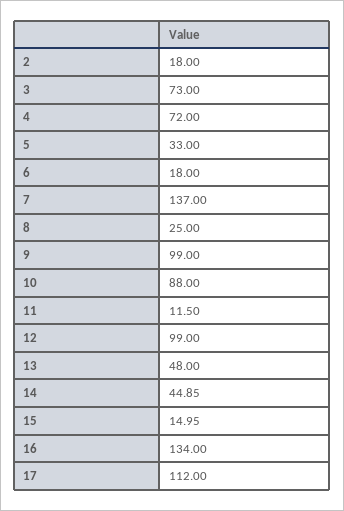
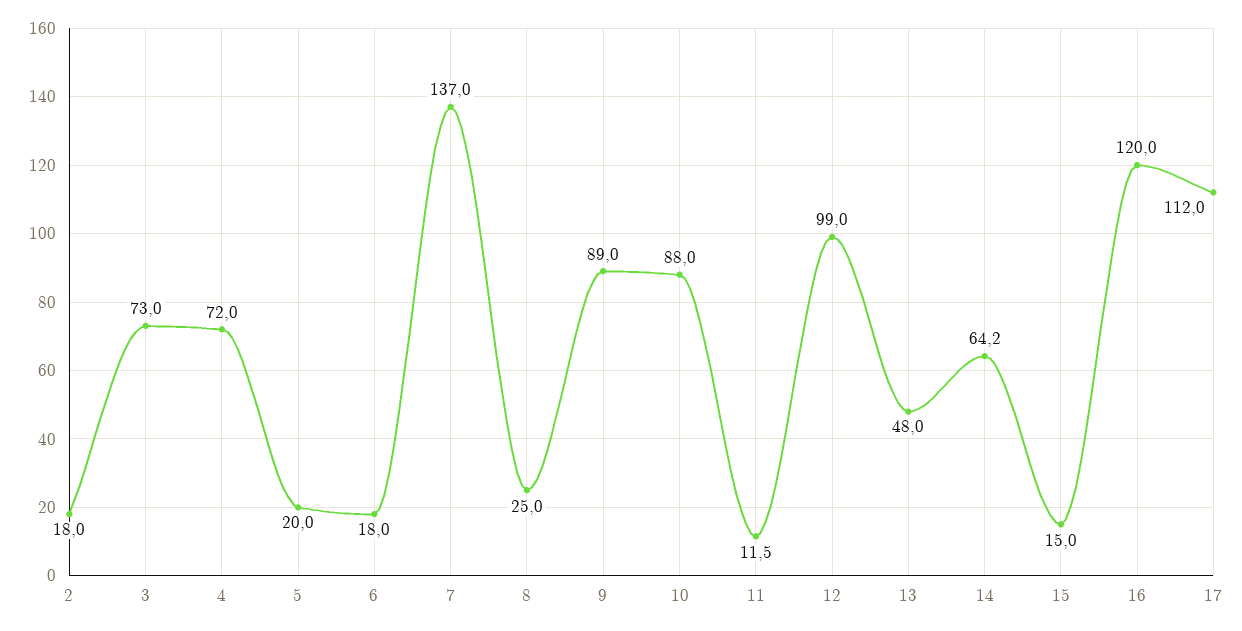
  {
    "2": 18,
    "3": 73,
    "4": 72,
-   "5": 33,
+   "5": 20,
    "6": 18,
    "7": 137,
    "8": 25,
-   "9": 99,
+   "9": 89,
    "10": 88,
    "11": 11.5,
    "12": 99,
    "13": 48,
-   "14": 44.85,
+   "14": 64.2,
    "15": 14.95,
-   "16": 134,
+   "16": 120,
    "17": 112
  }

